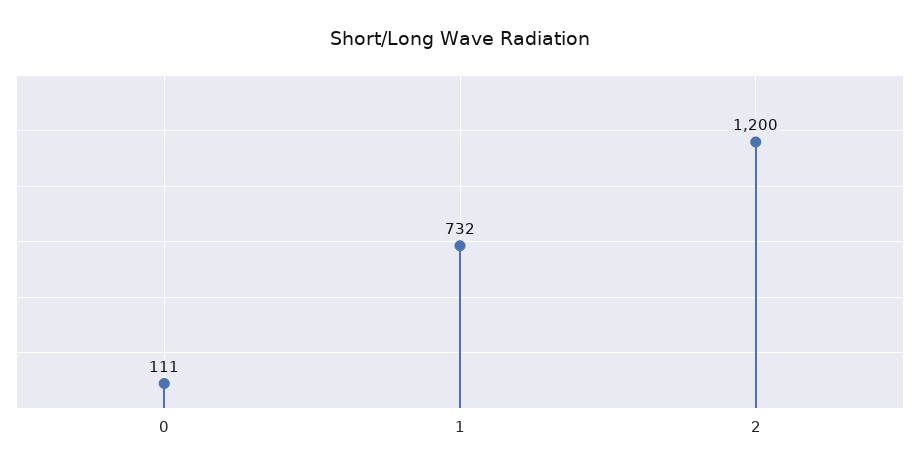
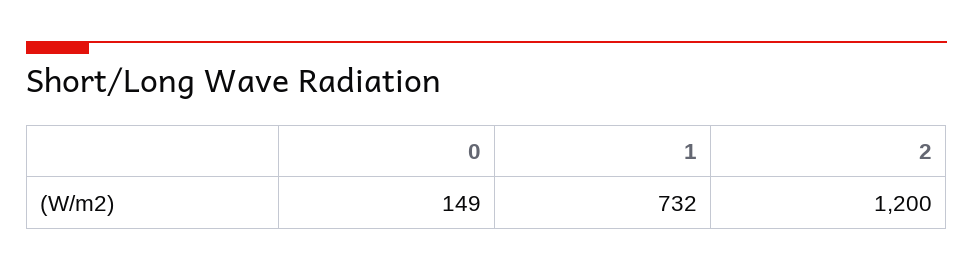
  {
-   "0": 111,
+   "0": 149,
    "1": 732,
    "2": 1200
  }

